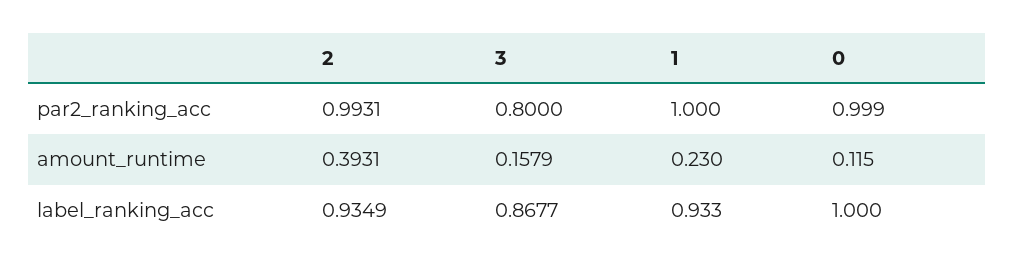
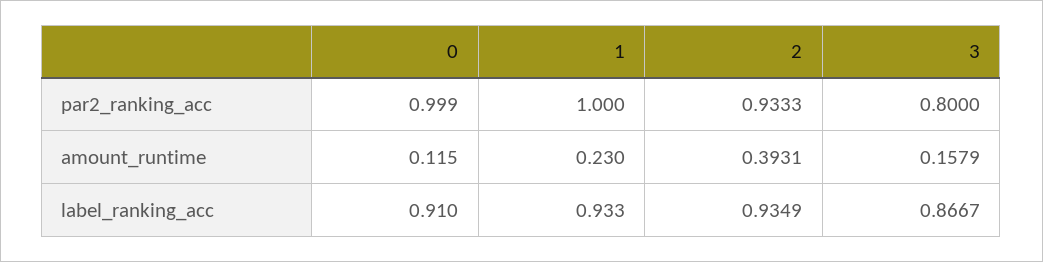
  {
    "2": {
-     "par2_ranking_acc": 0.9931,
+     "par2_ranking_acc": 0.9333,
      "amount_runtime": 0.3931,
      "label_ranking_acc": 0.9349
    },
    "3": {
      "par2_ranking_acc": 0.8,
      "amount_runtime": 0.1579,
-     "label_ranking_acc": 0.8677
+     "label_ranking_acc": 0.8667
    },
    "1": {
      "par2_ranking_acc": 1,
      "amount_runtime": 0.23,
      "label_ranking_acc": 0.933
    },
    "0": {
      "par2_ranking_acc": 0.999,
      "amount_runtime": 0.115,
-     "label_ranking_acc": 1
+     "label_ranking_acc": 0.91
    }
  }

